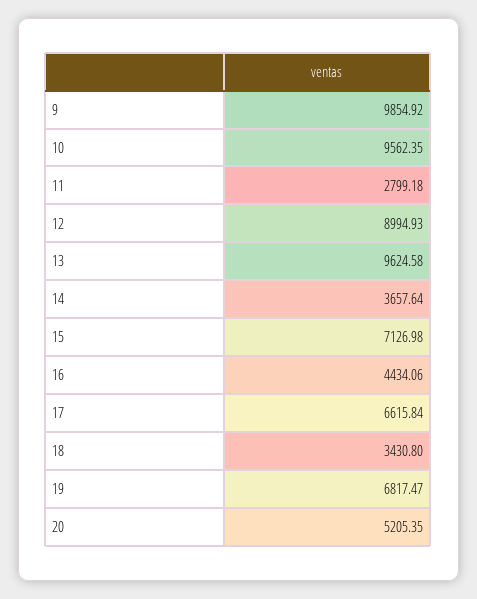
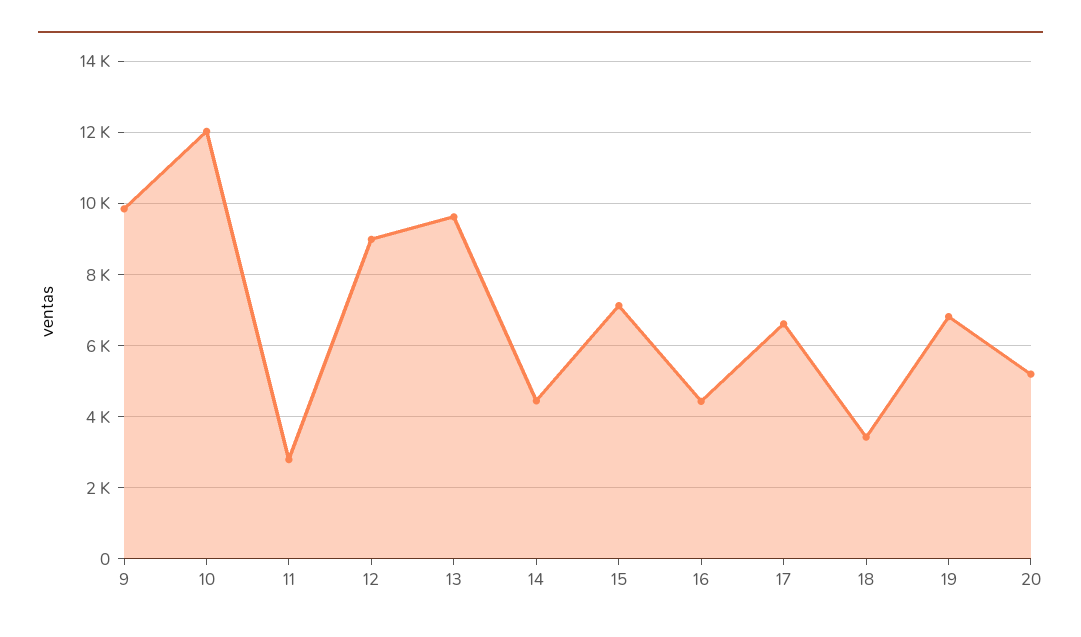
  {
    "9": 9854.92,
-   "10": 9562.35,
+   "10": 12000,
    "11": 2799.18,
    "12": 8994.93,
    "13": 9624.58,
-   "14": 3657.64,
+   "14": 4400,
    "15": 7126.98,
    "16": 4434.06,
    "17": 6615.84,
    "18": 3430.8,
    "19": 6817.47,
    "20": 5205.35
  }

